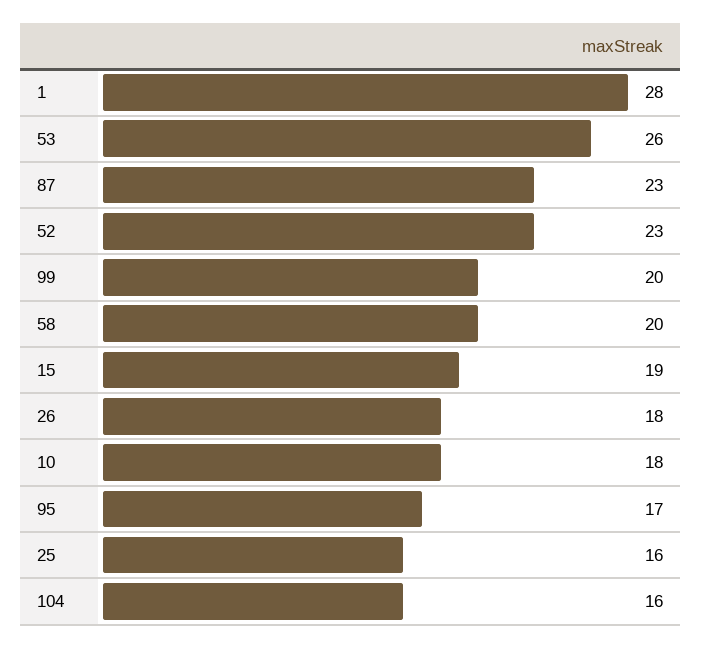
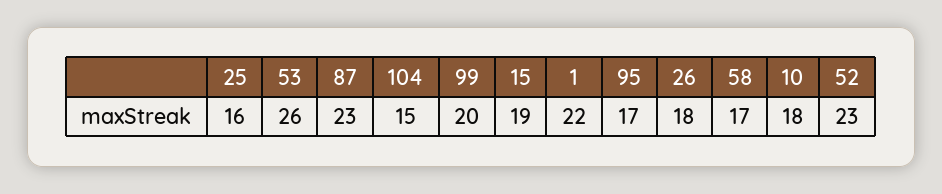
  {
-   "1": 28,
+   "1": 22,
    "53": 26,
    "87": 23,
    "52": 23,
    "99": 20,
-   "58": 20,
+   "58": 17,
    "15": 19,
    "26": 18,
    "10": 18,
    "95": 17,
    "25": 16,
-   "104": 16
+   "104": 15
  }

